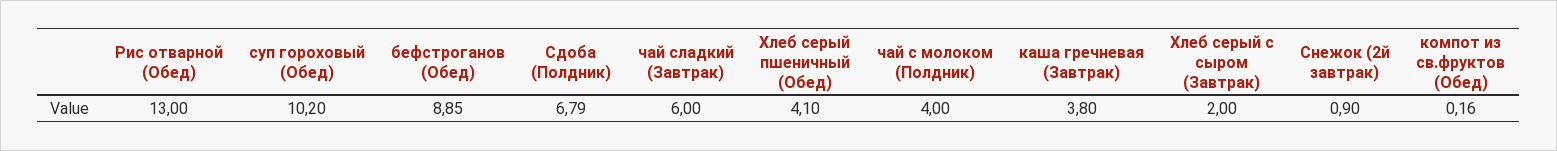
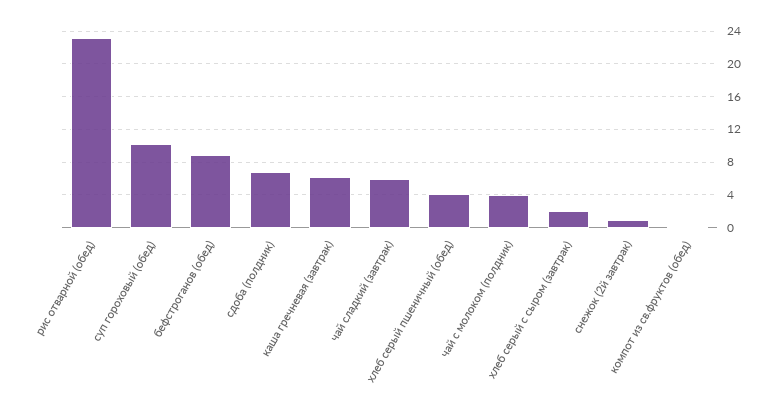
  {
-   "Рис отварной (Обед)": 13,
+   "Рис отварной (Обед)": 23,
    "суп гороховый (Обед)": 10.2,
    "бефстроганов (Обед)": 8.85,
    "Сдоба (Полдник)": 6.79,
    "чай сладкий (Завтрак)": 6,
    "Хлеб серый пшеничный (Обед)": 4.1,
    "чай с молоком (Полдник)": 4,
-   "каша гречневая (Завтрак)": 3.8,
+   "каша гречневая (Завтрак)": 6,
    "Хлеб серый с сыром (Завтрак)": 2,
    "Снежок (2й завтрак)": 0.9,
    "компот из св.фруктов (Обед)": 0.16
  }

